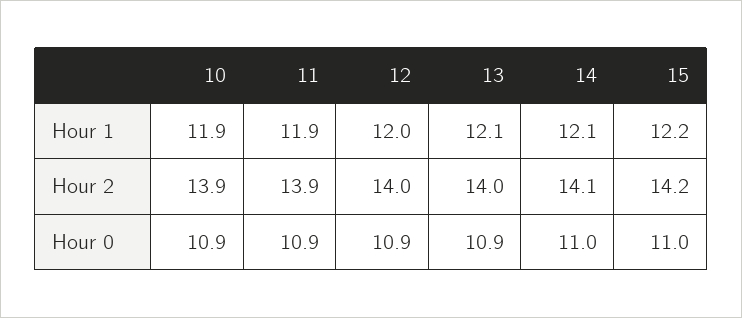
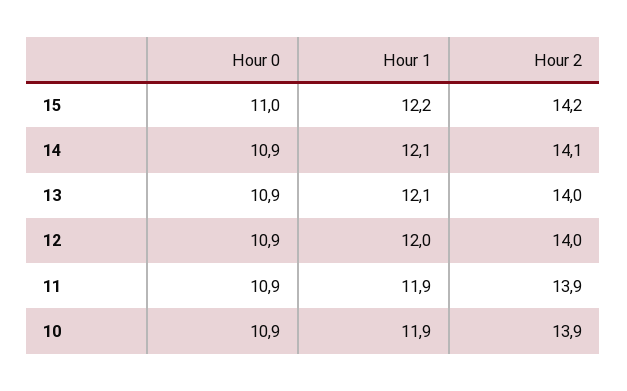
  {
    "10": {
      "Hour 1": 11.9,
      "Hour 2": 13.9,
      "Hour 0": 10.9
    },
    "11": {
      "Hour 1": 11.9,
      "Hour 2": 13.9,
      "Hour 0": 10.9
    },
    "12": {
      "Hour 1": 12,
      "Hour 2": 14,
      "Hour 0": 10.9
    },
    "13": {
      "Hour 1": 12.1,
      "Hour 2": 14,
      "Hour 0": 10.9
    },
    "14": {
      "Hour 1": 12.1,
      "Hour 2": 14.1,
-     "Hour 0": 11
+     "Hour 0": 10.9
    },
    "15": {
      "Hour 1": 12.2,
      "Hour 2": 14.2,
      "Hour 0": 11
    }
  }

